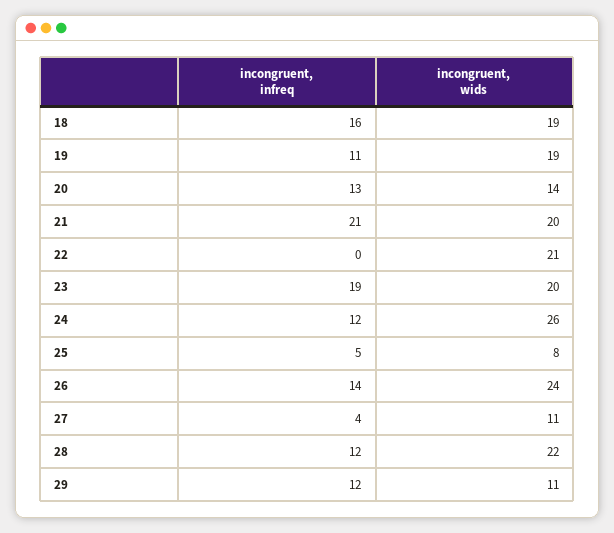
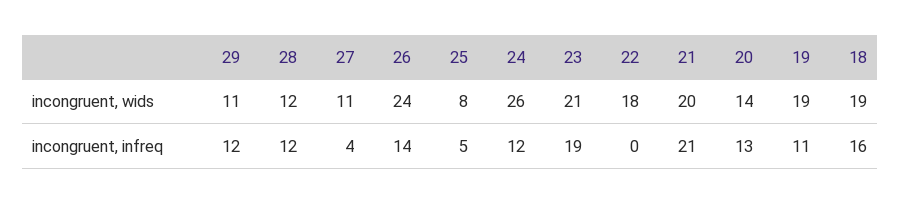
  {
    "incongruent, infreq": {
      "18": 16,
      "19": 11,
      "20": 13,
      "21": 21,
      "22": 0,
      "23": 19,
      "24": 12,
      "25": 5,
      "26": 14,
      "27": 4,
      "28": 12,
      "29": 12
    },
    "incongruent, wids": {
      "18": 19,
      "19": 19,
      "20": 14,
      "21": 20,
-     "22": 21,
+     "22": 18,
-     "23": 20,
+     "23": 21,
      "24": 26,
      "25": 8,
      "26": 24,
      "27": 11,
-     "28": 22,
+     "28": 12,
      "29": 11
    }
  }

